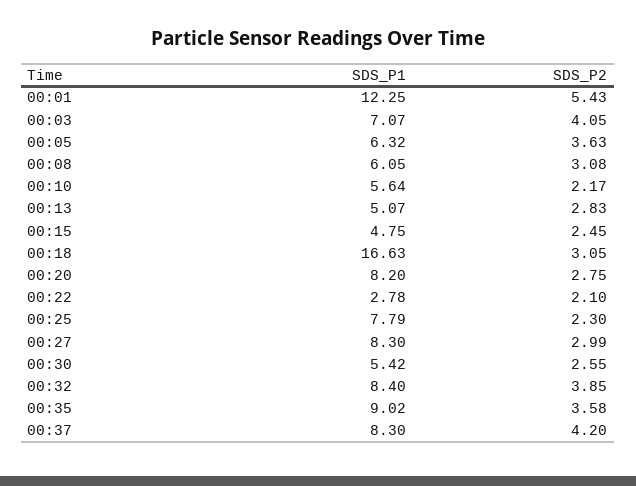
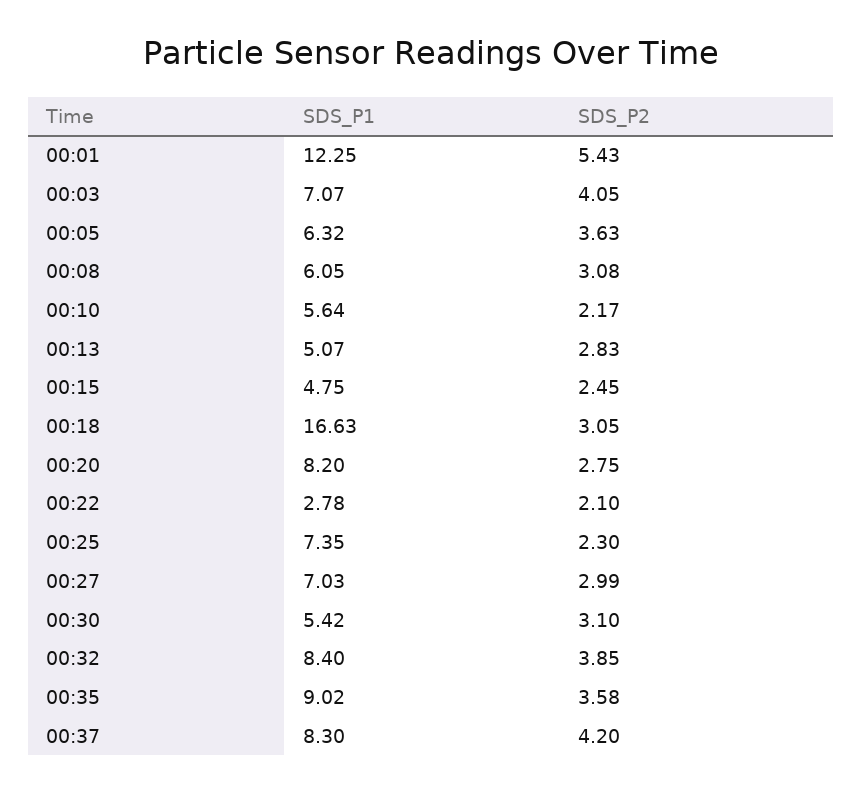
  {
    "SDS_P1": {
      "00:01": 12.25,
      "00:03": 7.07,
      "00:05": 6.32,
      "00:08": 6.05,
      "00:10": 5.64,
      "00:13": 5.07,
      "00:15": 4.75,
      "00:18": 16.63,
      "00:20": 8.2,
      "00:22": 2.78,
-     "00:25": 7.79,
+     "00:25": 7.35,
-     "00:27": 8.3,
+     "00:27": 7.03,
      "00:30": 5.42,
      "00:32": 8.4,
      "00:35": 9.02,
      "00:37": 8.3
    },
    "SDS_P2": {
      "00:01": 5.43,
      "00:03": 4.05,
      "00:05": 3.63,
      "00:08": 3.08,
      "00:10": 2.17,
      "00:13": 2.83,
      "00:15": 2.45,
      "00:18": 3.05,
      "00:20": 2.75,
      "00:22": 2.1,
      "00:25": 2.3,
      "00:27": 2.99,
-     "00:30": 2.55,
+     "00:30": 3.1,
      "00:32": 3.85,
      "00:35": 3.58,
      "00:37": 4.2
    }
  }

